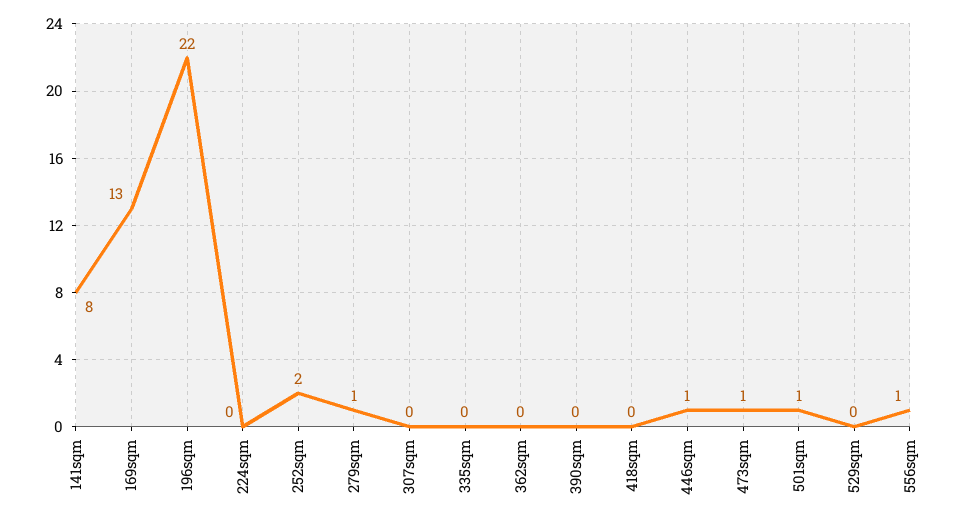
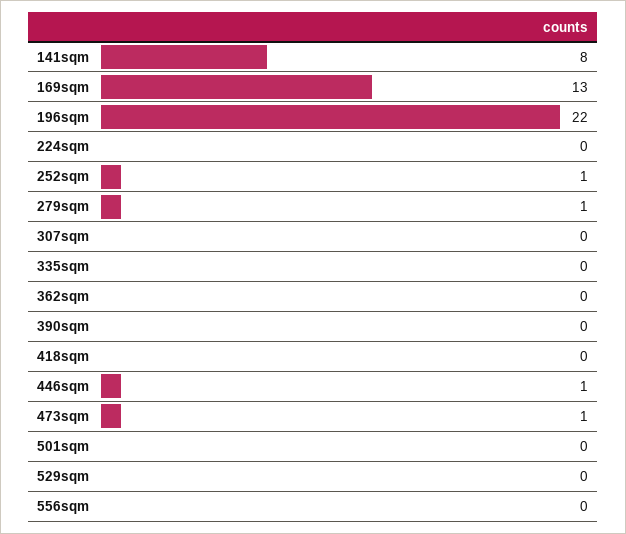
  {
    "141sqm": 8,
    "169sqm": 13,
    "196sqm": 22,
    "224sqm": 0,
-   "252sqm": 2,
+   "252sqm": 1,
    "279sqm": 1,
    "307sqm": 0,
    "335sqm": 0,
    "362sqm": 0,
    "390sqm": 0,
    "418sqm": 0,
    "446sqm": 1,
    "473sqm": 1,
-   "501sqm": 1,
+   "501sqm": 0,
    "529sqm": 0,
-   "556sqm": 1
+   "556sqm": 0
  }

